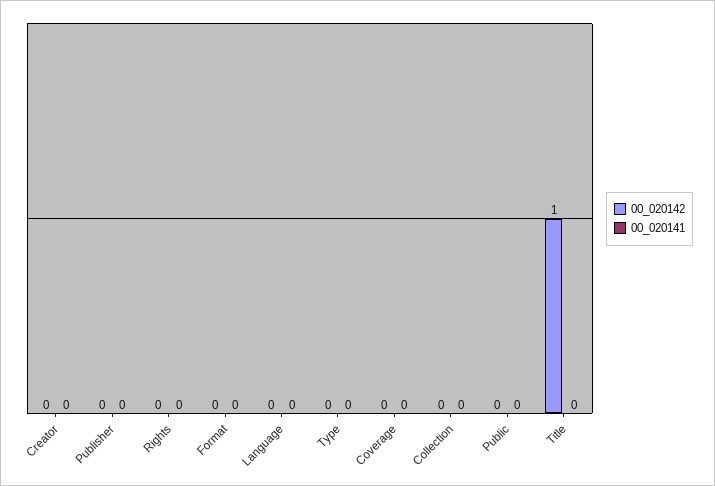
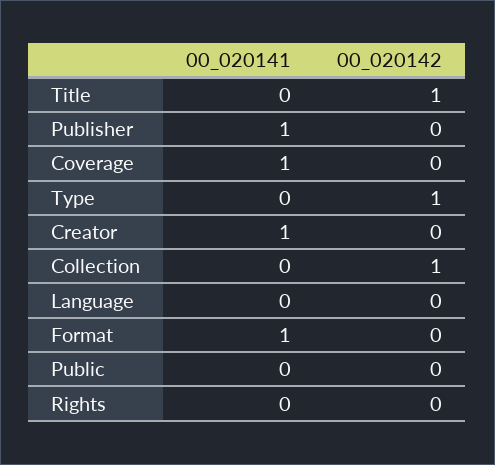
  {
    "00_020142": {
      "Creator": 0,
      "Publisher": 0,
      "Rights": 0,
      "Format": 0,
      "Language": 0,
-     "Type": 0,
+     "Type": 1,
      "Coverage": 0,
-     "Collection": 0,
+     "Collection": 1,
      "Public": 0,
      "Title": 1
    },
    "00_020141": {
-     "Creator": 0,
+     "Creator": 1,
-     "Publisher": 0,
+     "Publisher": 1,
      "Rights": 0,
-     "Format": 0,
+     "Format": 1,
      "Language": 0,
      "Type": 0,
-     "Coverage": 0,
+     "Coverage": 1,
      "Collection": 0,
      "Public": 0,
      "Title": 0
    }
  }

